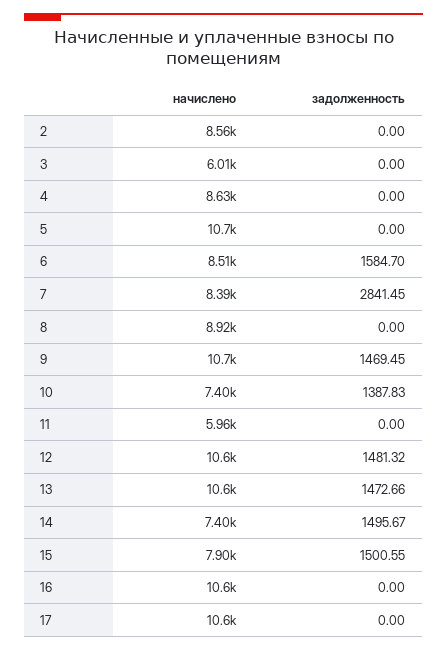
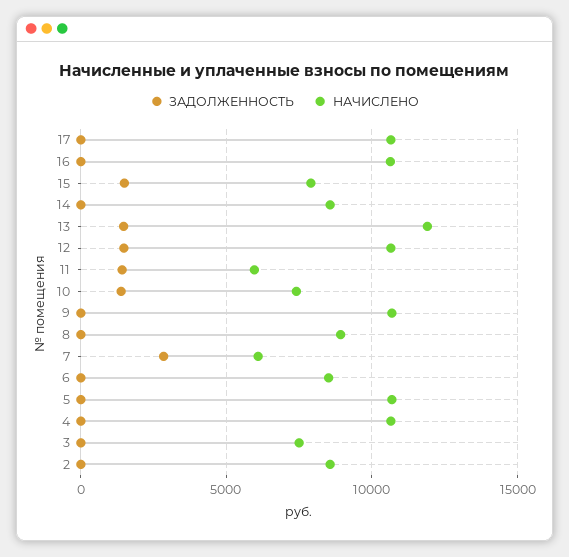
  {
    "начислено": {
      "2": 8560,
-     "3": 6010,
+     "3": 7500,
-     "4": 8630,
+     "4": 10500,
      "5": 10700,
      "6": 8510,
-     "7": 8390,
+     "7": 6000,
      "8": 8920,
      "9": 10700,
      "10": 7400,
      "11": 5960,
      "12": 10600,
-     "13": 10600,
+     "13": 12000,
-     "14": 7400,
+     "14": 8500,
      "15": 7900,
      "16": 10600,
      "17": 10600
    },
    "задолженность": {
      "2": 0,
      "3": 0,
      "4": 0,
      "5": 0,
-     "6": 1584.7,
+     "6": 0,
      "7": 2841.45,
      "8": 0,
-     "9": 1469.45,
+     "9": 0,
      "10": 1387.83,
-     "11": 0,
+     "11": 1500,
      "12": 1481.32,
      "13": 1472.66,
-     "14": 1495.67,
+     "14": 0,
      "15": 1500.55,
      "16": 0,
      "17": 0
    }
  }

